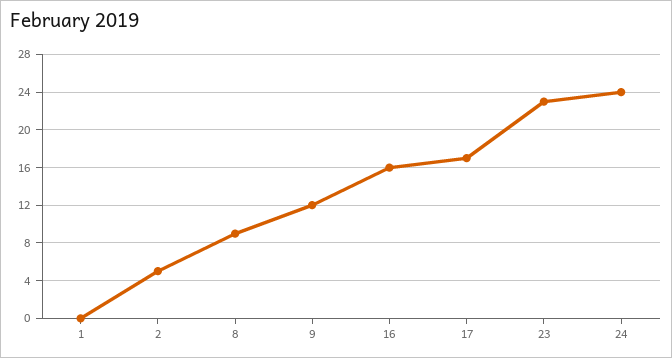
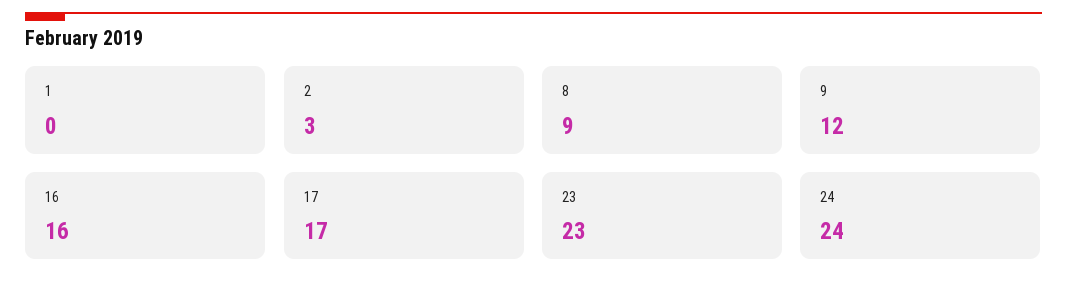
  {
    "1": 0,
-   "2": 5,
+   "2": 3,
    "8": 9,
    "9": 12,
    "16": 16,
    "17": 17,
    "23": 23,
    "24": 24
  }

